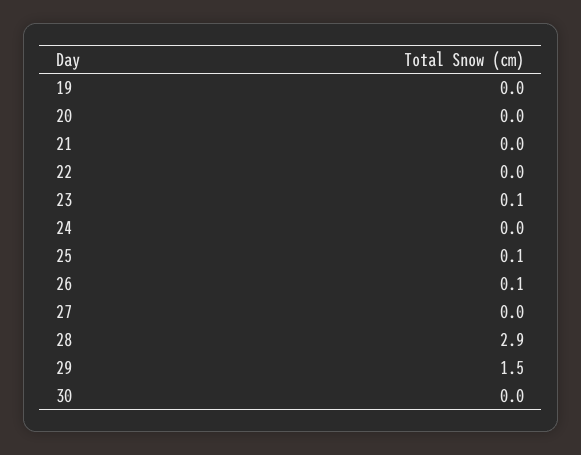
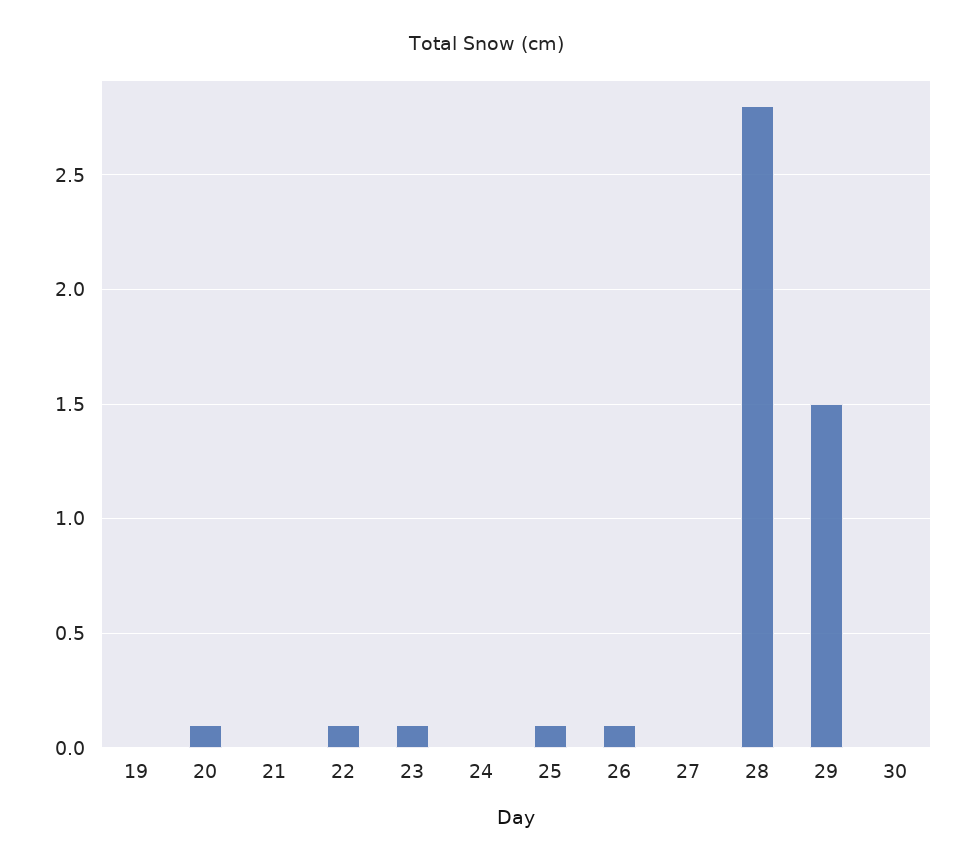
  {
    "19": 0,
-   "20": 0,
+   "20": 0.1,
    "21": 0,
-   "22": 0,
+   "22": 0.1,
    "23": 0.1,
    "24": 0,
    "25": 0.1,
    "26": 0.1,
    "27": 0,
-   "28": 2.9,
+   "28": 2.8,
    "29": 1.5,
    "30": 0
  }

